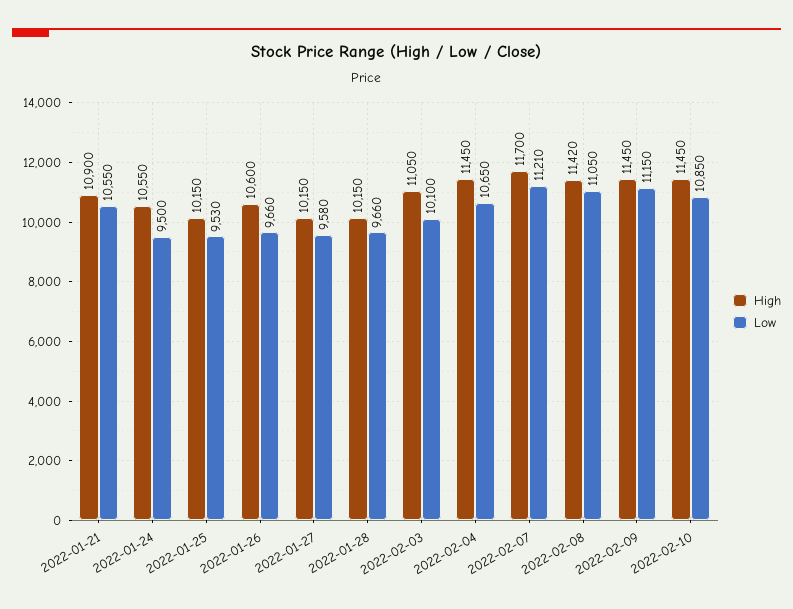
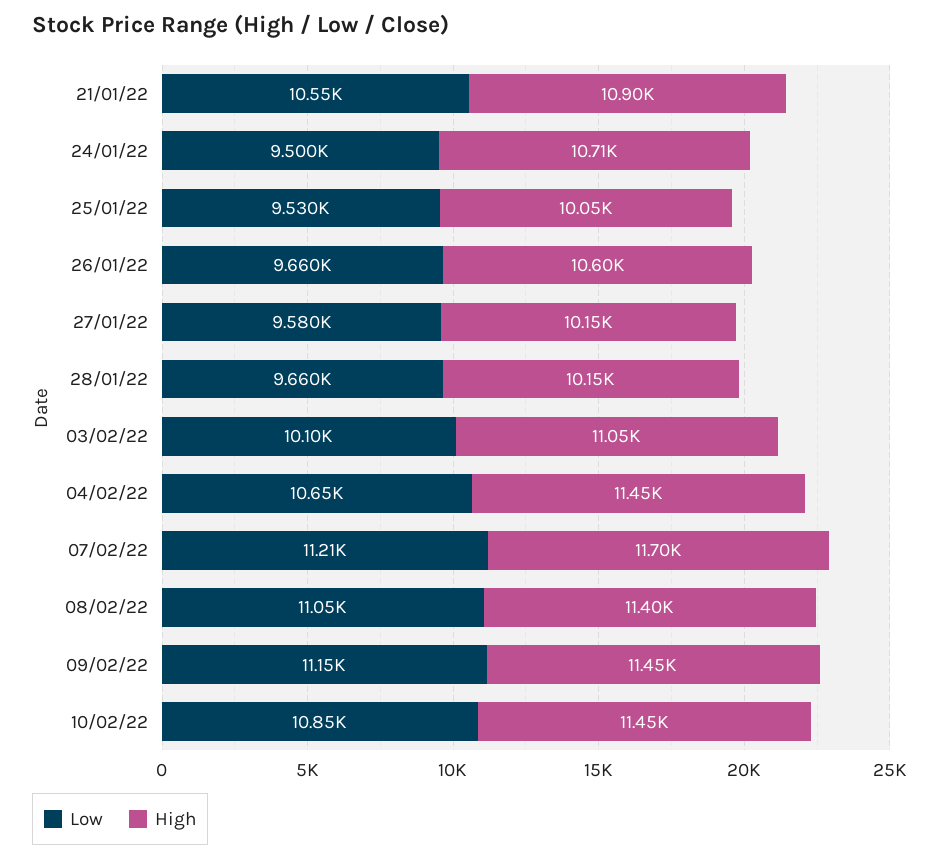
  {
    "High": {
      "2022-01-21": 10900,
-     "2022-01-24": 10550,
+     "2022-01-24": 10710,
-     "2022-01-25": 10150,
+     "2022-01-25": 10050,
      "2022-01-26": 10600,
      "2022-01-27": 10150,
      "2022-01-28": 10150,
      "2022-02-03": 11050,
      "2022-02-04": 11450,
      "2022-02-07": 11700,
-     "2022-02-08": 11420,
+     "2022-02-08": 11400,
      "2022-02-09": 11450,
      "2022-02-10": 11450
    },
    "Low": {
      "2022-01-21": 10550,
      "2022-01-24": 9500,
      "2022-01-25": 9530,
      "2022-01-26": 9660,
      "2022-01-27": 9580,
      "2022-01-28": 9660,
      "2022-02-03": 10100,
      "2022-02-04": 10650,
      "2022-02-07": 11210,
      "2022-02-08": 11050,
      "2022-02-09": 11150,
      "2022-02-10": 10850
    }
  }

